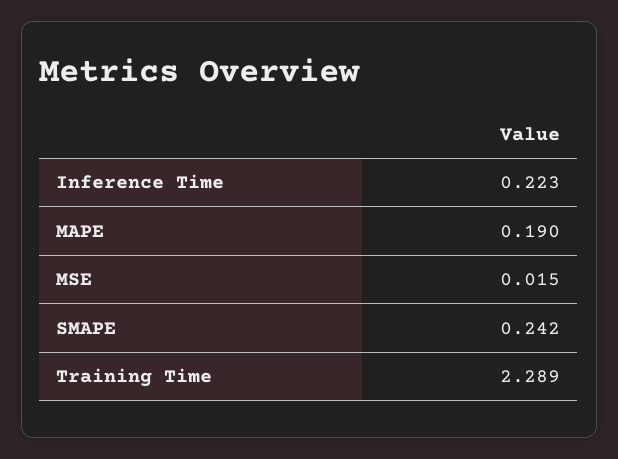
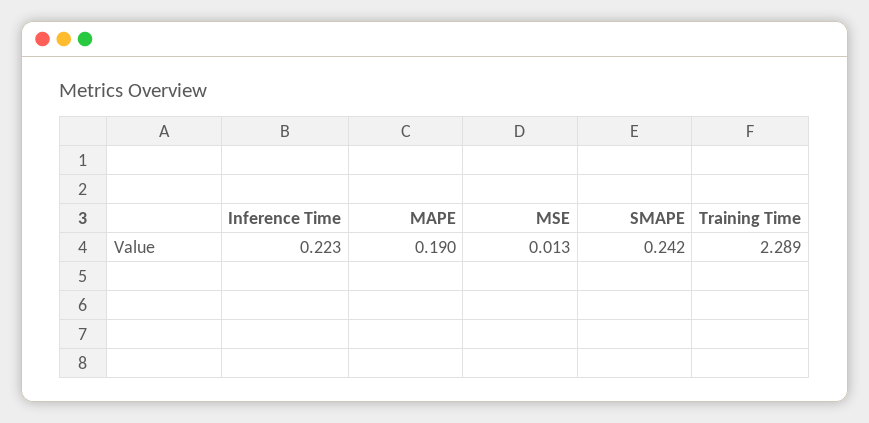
  {
    "Inference Time": 0.223,
    "MAPE": 0.19,
-   "MSE": 0.015,
+   "MSE": 0.013,
    "SMAPE": 0.242,
    "Training Time": 2.289
  }

